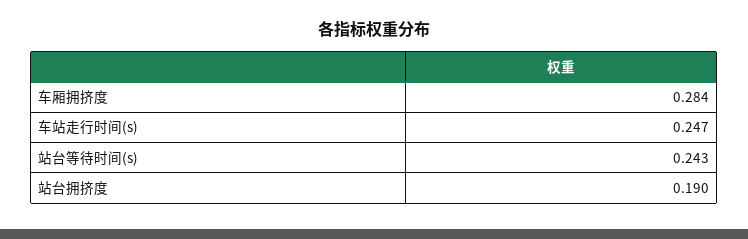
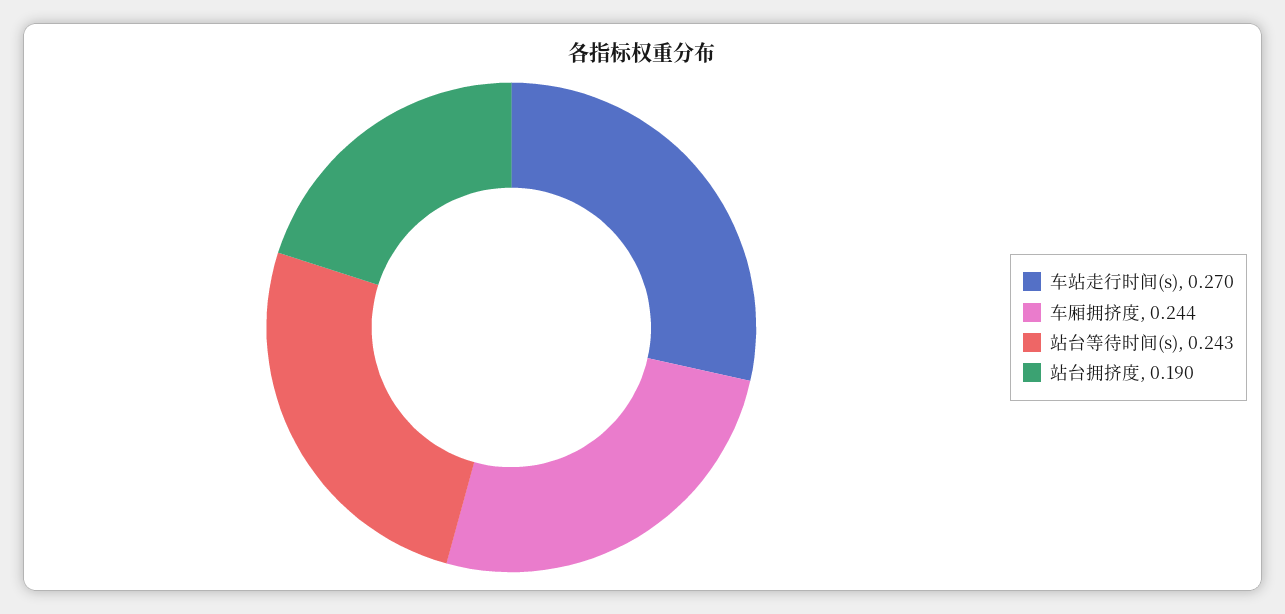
  {
-   "车厢拥挤度": 0.284,
+   "车厢拥挤度": 0.244,
-   "车站走行时间(s)": 0.247,
+   "车站走行时间(s)": 0.27,
    "站台等待时间(s)": 0.243,
    "站台拥挤度": 0.19
  }

